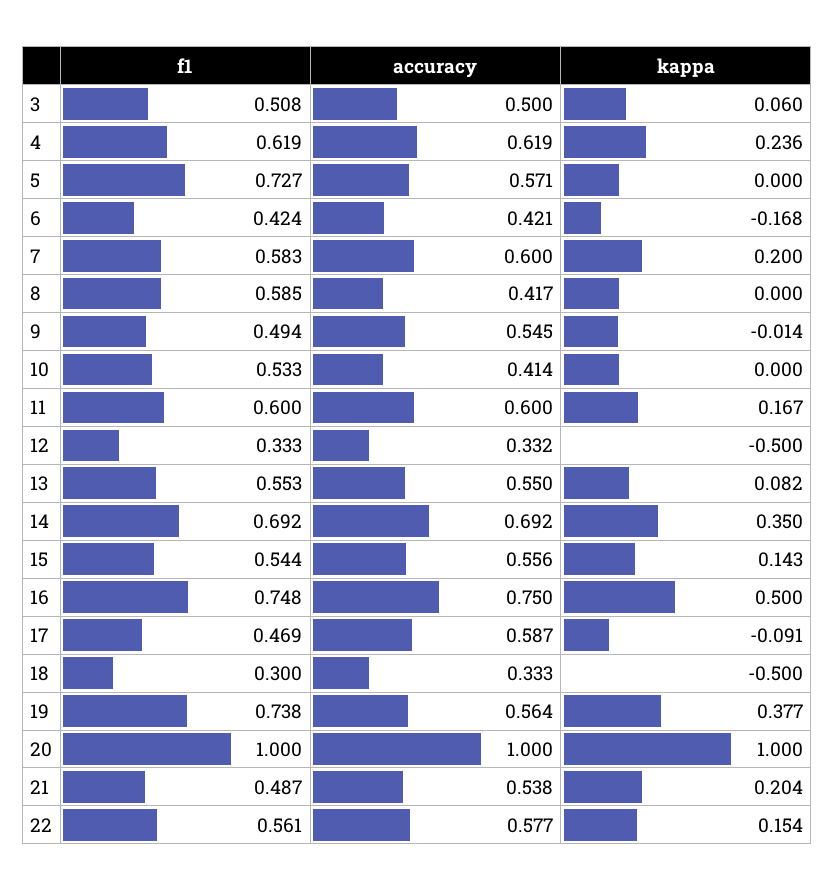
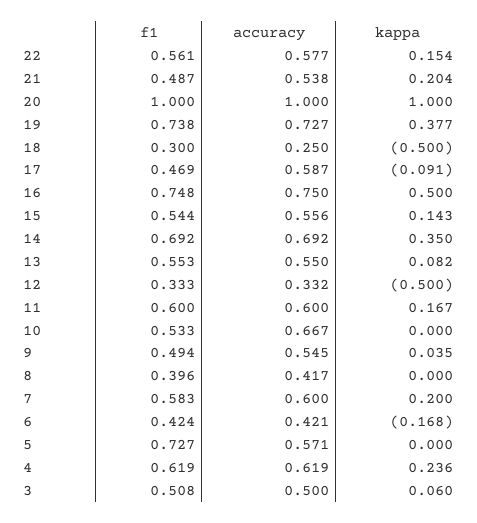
  {
    "f1": {
      "3": 0.508,
      "4": 0.619,
      "5": 0.727,
      "6": 0.424,
      "7": 0.583,
-     "8": 0.585,
+     "8": 0.396,
      "9": 0.494,
      "10": 0.533,
      "11": 0.6,
      "12": 0.333,
      "13": 0.553,
      "14": 0.692,
      "15": 0.544,
      "16": 0.748,
      "17": 0.469,
      "18": 0.3,
      "19": 0.738,
      "20": 1,
      "21": 0.487,
      "22": 0.561
    },
    "accuracy": {
      "3": 0.5,
      "4": 0.619,
      "5": 0.571,
      "6": 0.421,
      "7": 0.6,
      "8": 0.417,
      "9": 0.545,
-     "10": 0.414,
+     "10": 0.667,
      "11": 0.6,
      "12": 0.332,
      "13": 0.55,
      "14": 0.692,
      "15": 0.556,
      "16": 0.75,
      "17": 0.587,
-     "18": 0.333,
+     "18": 0.25,
-     "19": 0.564,
+     "19": 0.727,
      "20": 1,
      "21": 0.538,
      "22": 0.577
    },
    "kappa": {
      "3": 0.06,
      "4": 0.236,
      "5": 0,
      "6": -0.168,
      "7": 0.2,
      "8": 0,
-     "9": -0.014,
+     "9": 0.035,
      "10": 0,
      "11": 0.167,
      "12": -0.5,
      "13": 0.082,
      "14": 0.35,
      "15": 0.143,
      "16": 0.5,
      "17": -0.091,
      "18": -0.5,
      "19": 0.377,
      "20": 1,
      "21": 0.204,
      "22": 0.154
    }
  }

